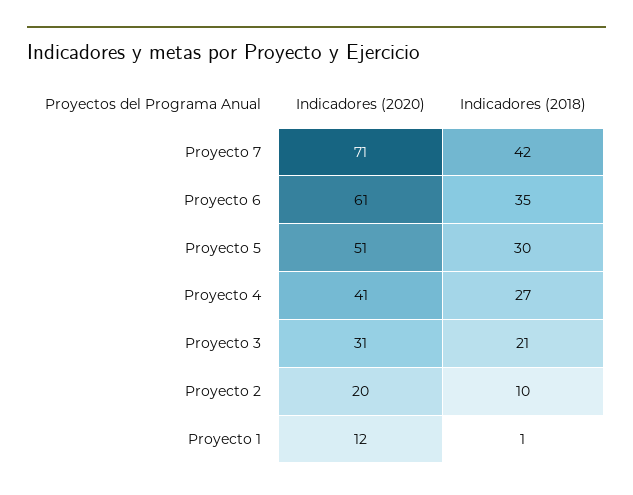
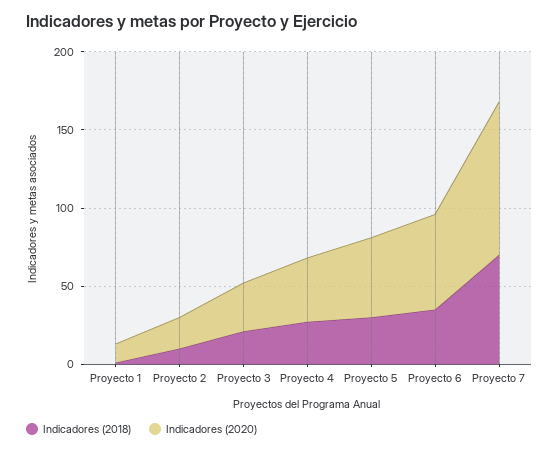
  {
    "Indicadores (2020)": {
-     "Proyecto 7": 71,
+     "Proyecto 7": 100,
      "Proyecto 6": 61,
      "Proyecto 5": 51,
      "Proyecto 4": 41,
      "Proyecto 3": 31,
      "Proyecto 2": 20,
      "Proyecto 1": 12
    },
    "Indicadores (2018)": {
-     "Proyecto 7": 42,
+     "Proyecto 7": 70,
      "Proyecto 6": 35,
      "Proyecto 5": 30,
      "Proyecto 4": 27,
      "Proyecto 3": 21,
      "Proyecto 2": 10,
      "Proyecto 1": 1
    }
  }

